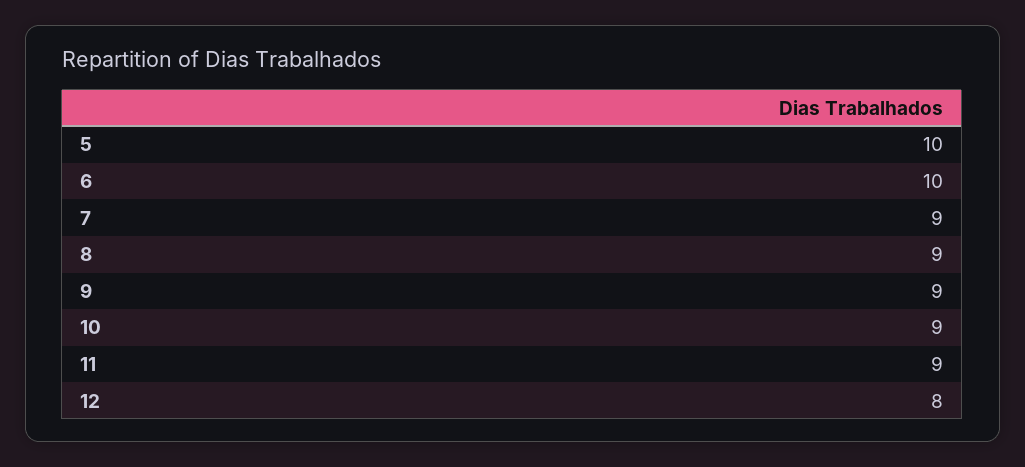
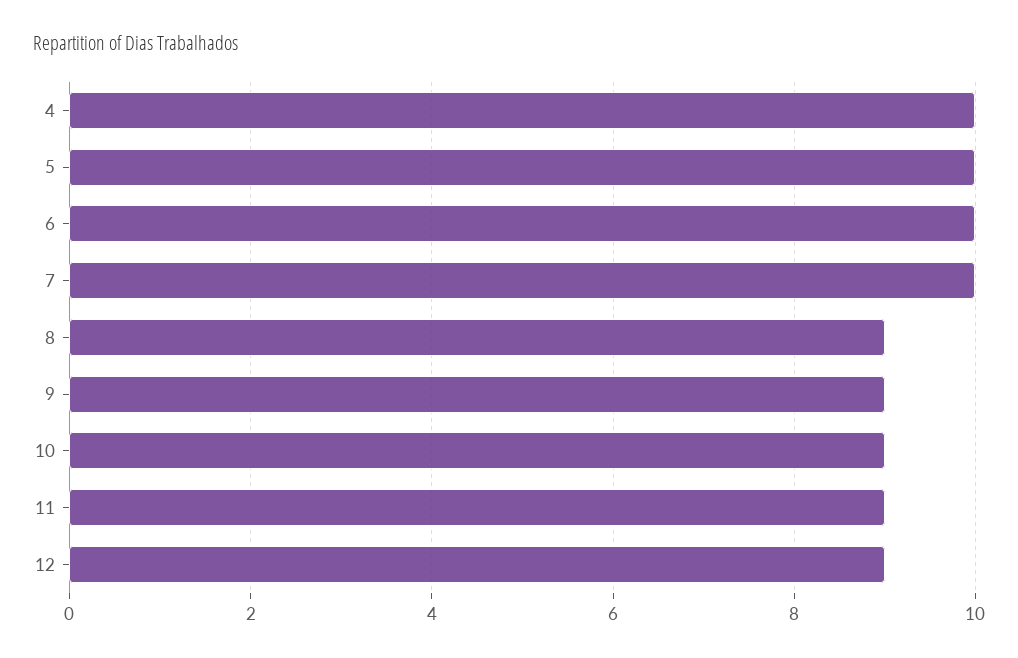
  {
    "5": 10,
    "6": 10,
-   "7": 9,
+   "7": 10,
    "8": 9,
    "9": 9,
    "10": 9,
    "11": 9,
-   "12": 8
+   "12": 9,
+   "4": 10
  }

